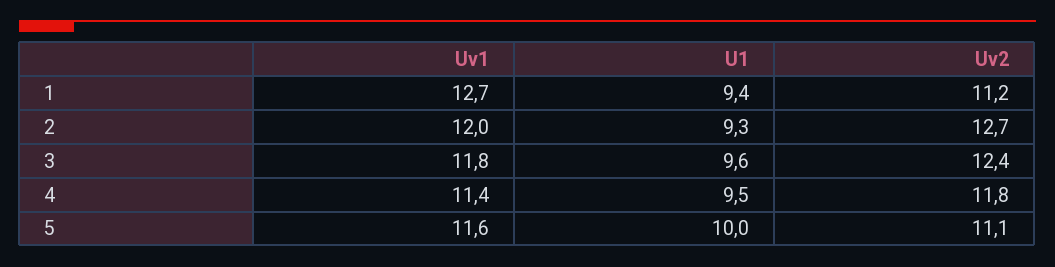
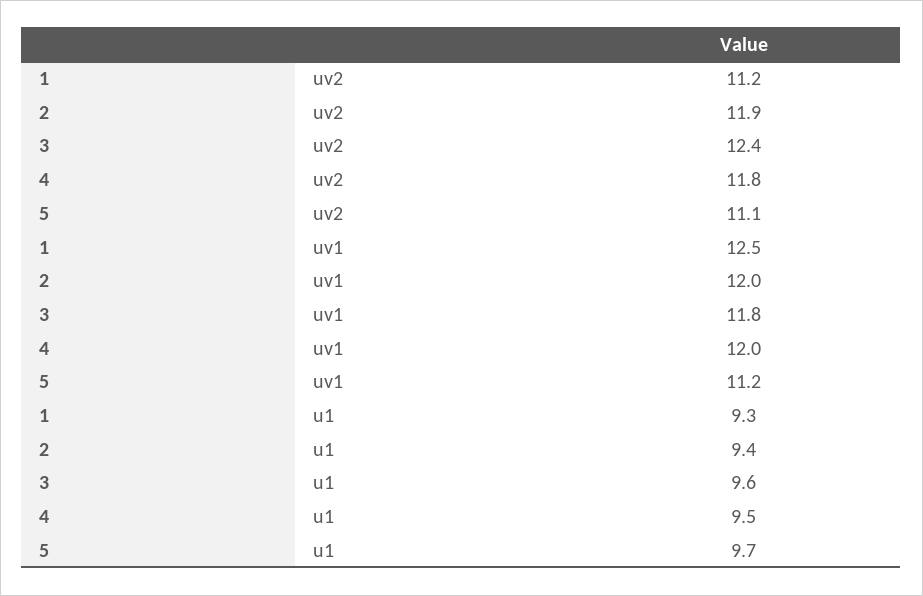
  {
    "Uv1": {
-     "1": 12.7,
+     "1": 12.5,
      "2": 12,
      "3": 11.8,
-     "4": 11.4,
+     "4": 12,
-     "5": 11.6
+     "5": 11.2
    },
    "U1": {
-     "1": 9.4,
+     "1": 9.3,
-     "2": 9.3,
+     "2": 9.4,
      "3": 9.6,
      "4": 9.5,
-     "5": 10
+     "5": 9.7
    },
    "Uv2": {
      "1": 11.2,
-     "2": 12.7,
+     "2": 11.9,
      "3": 12.4,
      "4": 11.8,
      "5": 11.1
    }
  }

